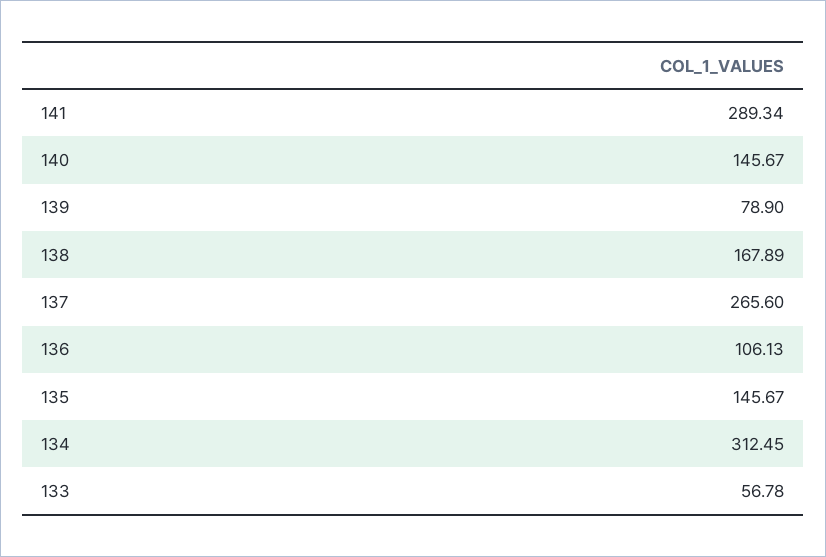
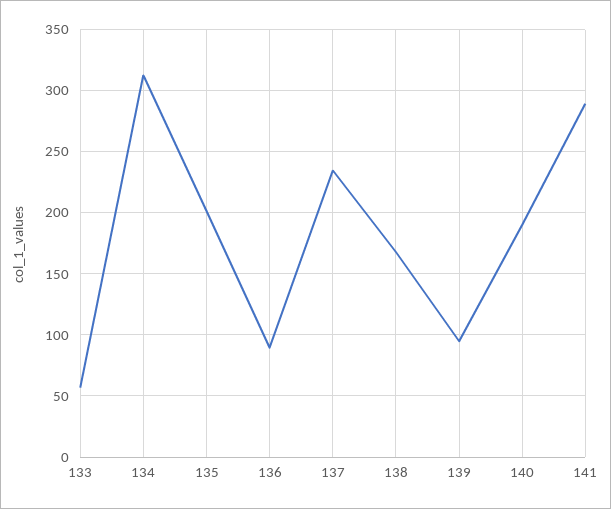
  {
    "141": 289.34,
-   "140": 145.67,
+   "140": 190,
-   "139": 78.9,
+   "139": 95,
    "138": 167.89,
-   "137": 265.6,
+   "137": 235,
-   "136": 106.13,
+   "136": 90,
-   "135": 145.67,
+   "135": 200,
    "134": 312.45,
    "133": 56.78
  }

